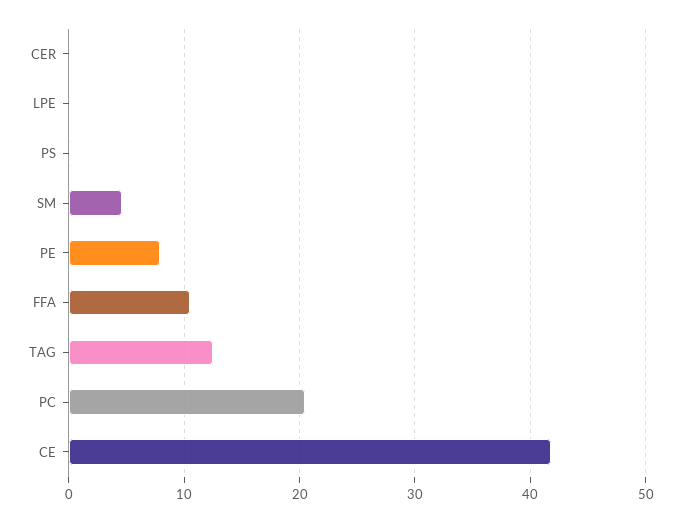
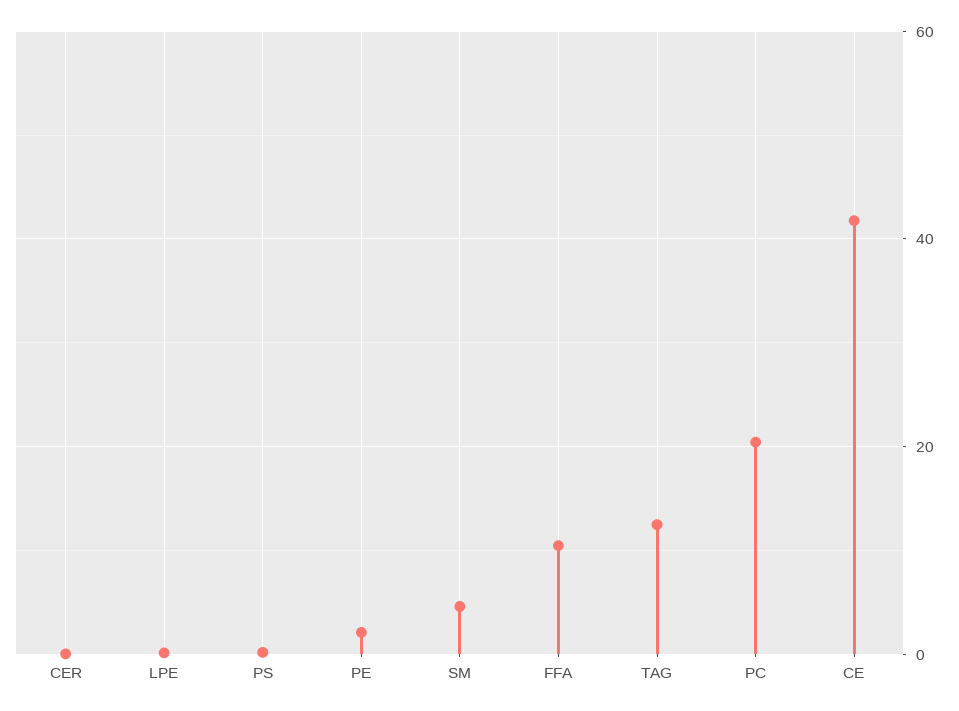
  {
    "CER": 0,
    "LPE": 0,
    "PS": 0,
    "SM": 5,
-   "PE": 8,
+   "PE": 2,
    "FFA": 10,
    "TAG": 13,
    "PC": 20,
    "CE": 42
  }

